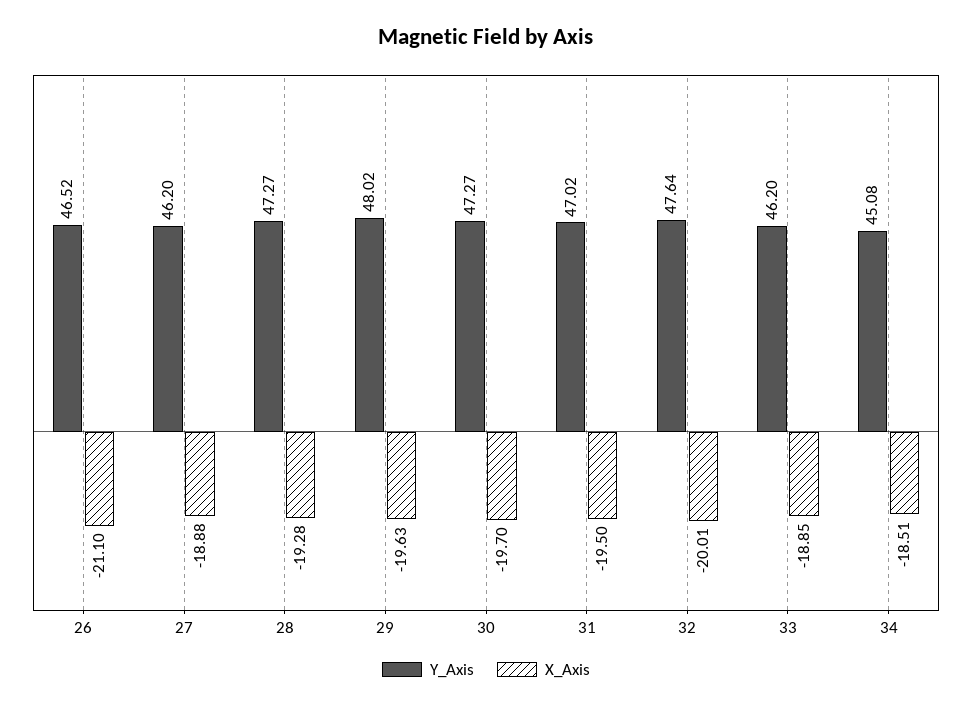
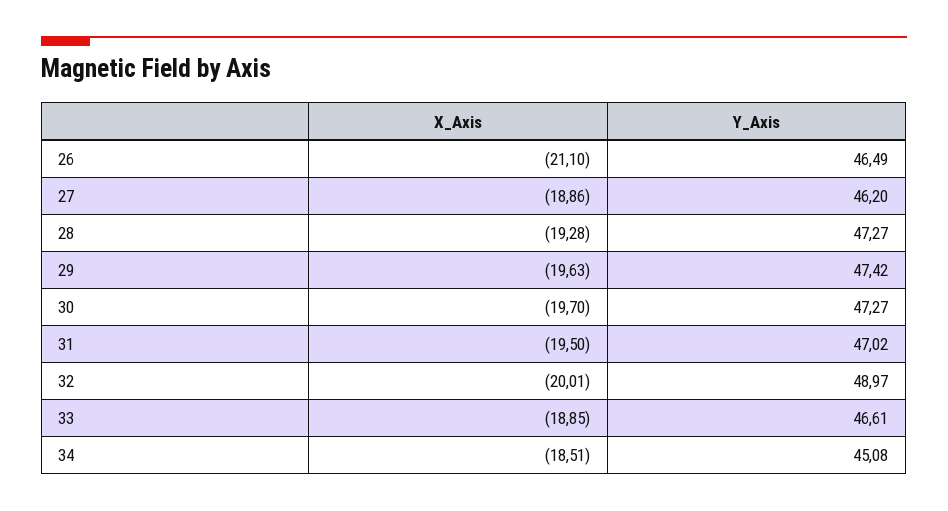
  {
    "Y_Axis": {
-     "26": 46.52,
+     "26": 46.49,
      "27": 46.2,
      "28": 47.27,
-     "29": 48.02,
+     "29": 47.42,
      "30": 47.27,
      "31": 47.02,
-     "32": 47.64,
+     "32": 48.97,
-     "33": 46.2,
+     "33": 46.61,
      "34": 45.08
    },
    "X_Axis": {
      "26": -21.1,
-     "27": -18.88,
+     "27": -18.86,
      "28": -19.28,
      "29": -19.63,
      "30": -19.7,
      "31": -19.5,
      "32": -20.01,
      "33": -18.85,
      "34": -18.51
    }
  }

